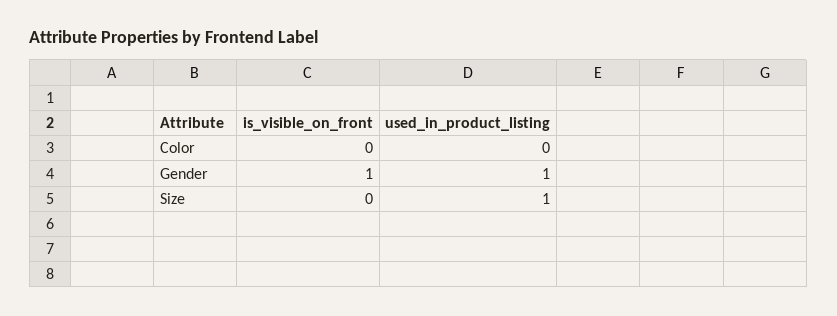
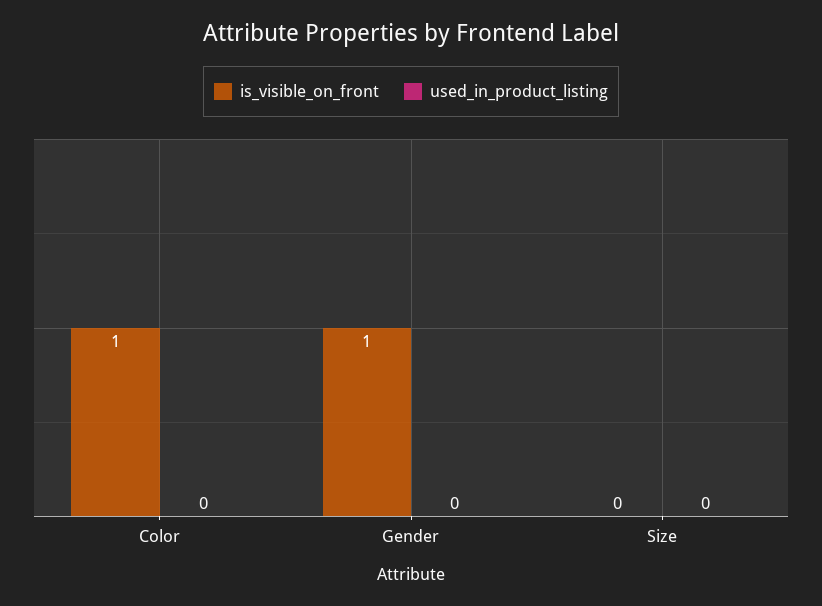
  {
    "is_visible_on_front": {
-     "Color": 0,
+     "Color": 1,
      "Gender": 1,
      "Size": 0
    },
    "used_in_product_listing": {
      "Color": 0,
-     "Gender": 1,
+     "Gender": 0,
-     "Size": 1
+     "Size": 0
    }
  }

